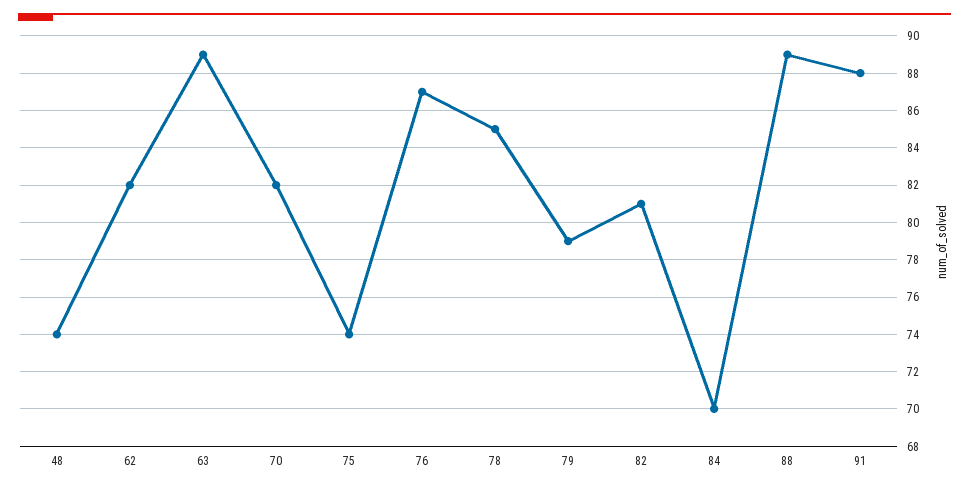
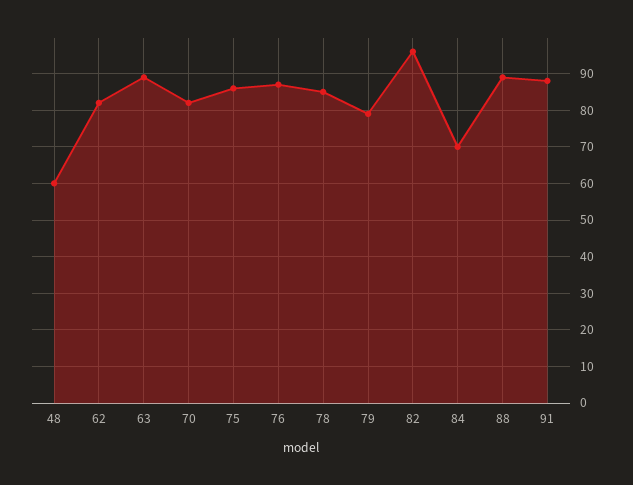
  {
-   "48": 74,
+   "48": 60,
    "62": 82,
    "63": 89,
    "70": 82,
-   "75": 74,
+   "75": 85,
    "76": 87,
    "78": 85,
    "79": 79,
-   "82": 81,
+   "82": 95,
    "84": 70,
    "88": 89,
    "91": 88
  }

